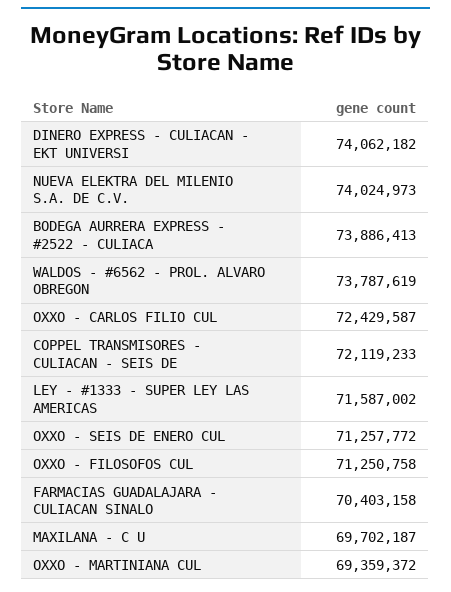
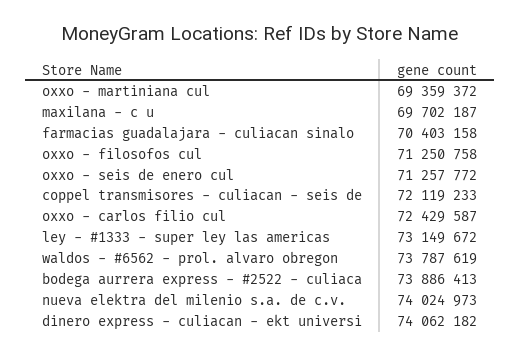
  {
    "DINERO EXPRESS - CULIACAN - EKT UNIVERSI": 74062182,
    "NUEVA ELEKTRA DEL MILENIO S.A. DE C.V.": 74024973,
    "BODEGA AURRERA EXPRESS - #2522 - CULIACA": 73886413,
    "WALDOS - #6562 - PROL. ALVARO OBREGON": 73787619,
    "OXXO - CARLOS FILIO CUL": 72429587,
    "COPPEL TRANSMISORES - CULIACAN - SEIS DE": 72119233,
-   "LEY - #1333 - SUPER LEY LAS AMERICAS": 71587002,
+   "LEY - #1333 - SUPER LEY LAS AMERICAS": 73149672,
    "OXXO - SEIS DE ENERO CUL": 71257772,
    "OXXO - FILOSOFOS CUL": 71250758,
    "FARMACIAS GUADALAJARA - CULIACAN SINALO": 70403158,
    "MAXILANA - C U": 69702187,
    "OXXO - MARTINIANA CUL": 69359372
  }

